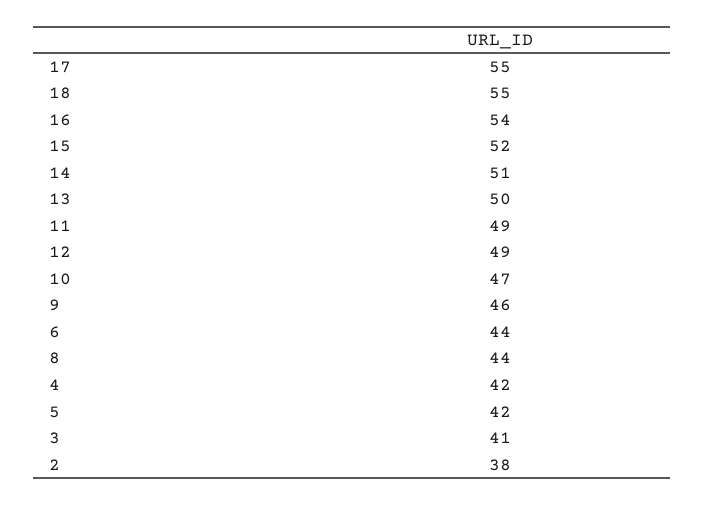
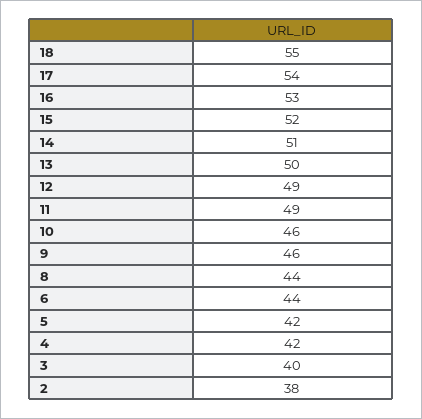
  {
-   "17": 55,
+   "17": 54,
    "18": 55,
-   "16": 54,
+   "16": 53,
    "15": 52,
    "14": 51,
    "13": 50,
    "11": 49,
    "12": 49,
-   "10": 47,
+   "10": 46,
    "9": 46,
    "6": 44,
    "8": 44,
    "4": 42,
    "5": 42,
-   "3": 41,
+   "3": 40,
    "2": 38
  }

